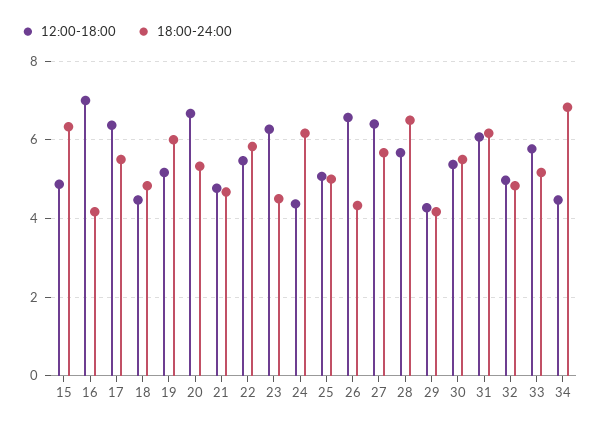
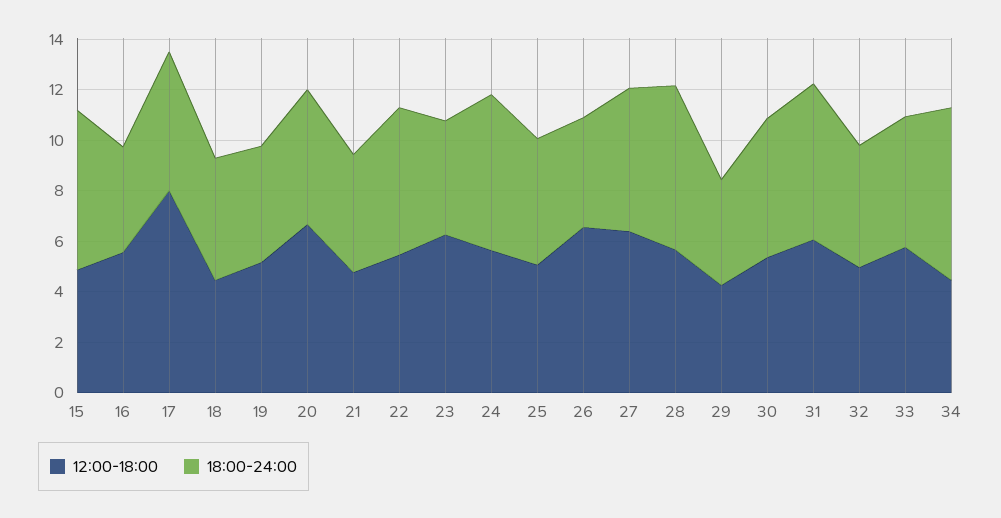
  {
    "12:00-18:00": {
      "15": 4.8,
-     "16": 7,
+     "16": 5.5,
-     "17": 6.4,
+     "17": 8,
      "18": 4.4,
      "19": 5.2,
      "20": 6.6,
      "21": 4.8,
      "22": 5.4,
      "23": 6.2,
-     "24": 4.4,
+     "24": 5.5,
      "25": 5,
      "26": 6.6,
      "27": 6.4,
      "28": 5.6,
      "29": 4.2,
      "30": 5.4,
      "31": 6,
      "32": 5,
      "33": 5.8,
      "34": 4.4
    },
    "18:00-24:00": {
      "15": 6.4,
      "16": 4.2,
      "17": 5.6,
      "18": 4.8,
-     "19": 6,
+     "19": 4.5,
      "20": 5.4,
      "21": 4.6,
      "22": 5.8,
      "23": 4.6,
      "24": 6.2,
      "25": 5,
      "26": 4.4,
      "27": 5.6,
      "28": 6.6,
      "29": 4.2,
      "30": 5.6,
      "31": 6.2,
      "32": 4.8,
      "33": 5.2,
      "34": 6.8
    }
  }

